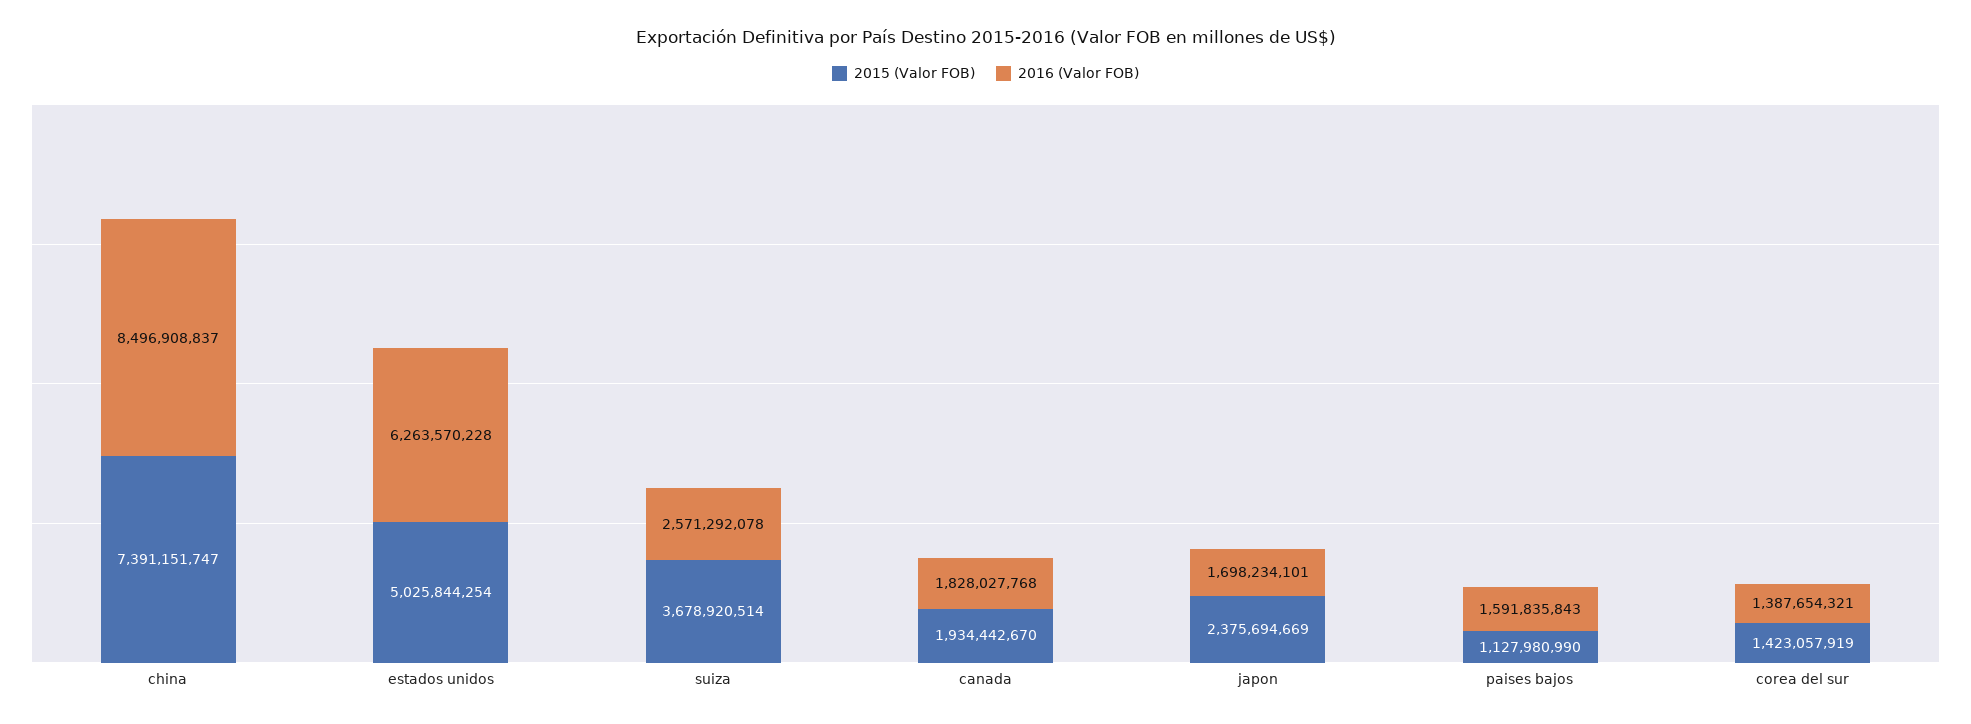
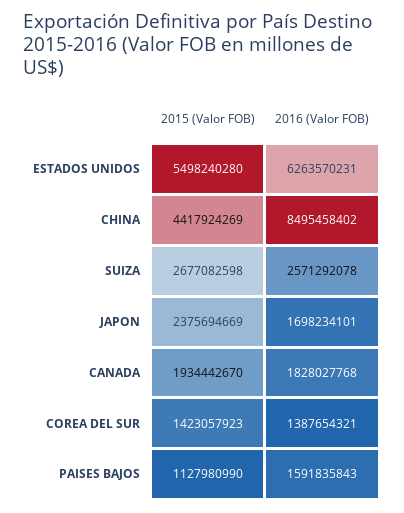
  {
    "2015 (Valor FOB)": {
-     "china": 7391151747,
+     "china": 4417924269,
-     "estados unidos": 5025844254,
+     "estados unidos": 5498240280,
-     "suiza": 3678920514,
+     "suiza": 2677082598,
      "canada": 1934442670,
      "japon": 2375694669,
      "paises bajos": 1127980990,
-     "corea del sur": 1423057919
+     "corea del sur": 1423057923
    },
    "2016 (Valor FOB)": {
-     "china": 8496908837,
+     "china": 8495458402,
-     "estados unidos": 6263570228,
+     "estados unidos": 6263570231,
      "suiza": 2571292078,
      "canada": 1828027768,
      "japon": 1698234101,
      "paises bajos": 1591835843,
      "corea del sur": 1387654321
    }
  }

